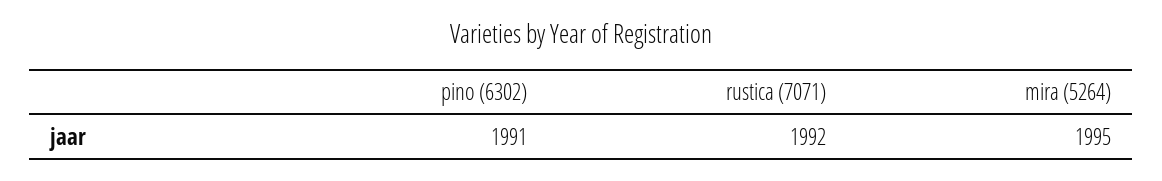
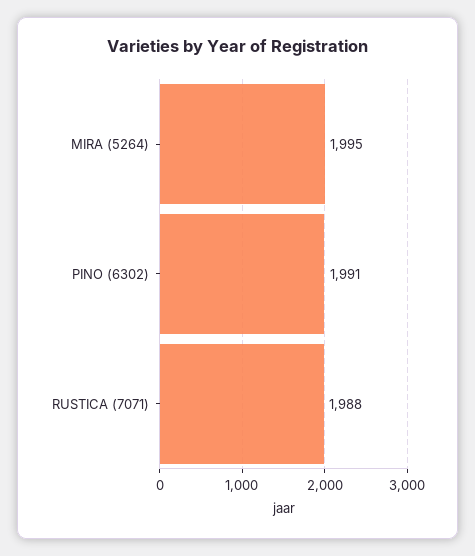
  {
    "pino (6302)": 1991,
-   "rustica (7071)": 1992,
+   "rustica (7071)": 1988,
    "mira (5264)": 1995
  }

